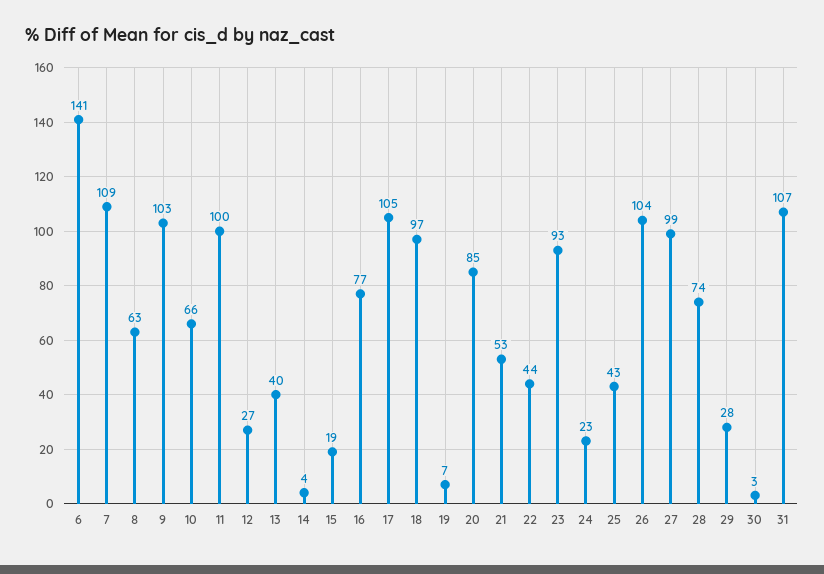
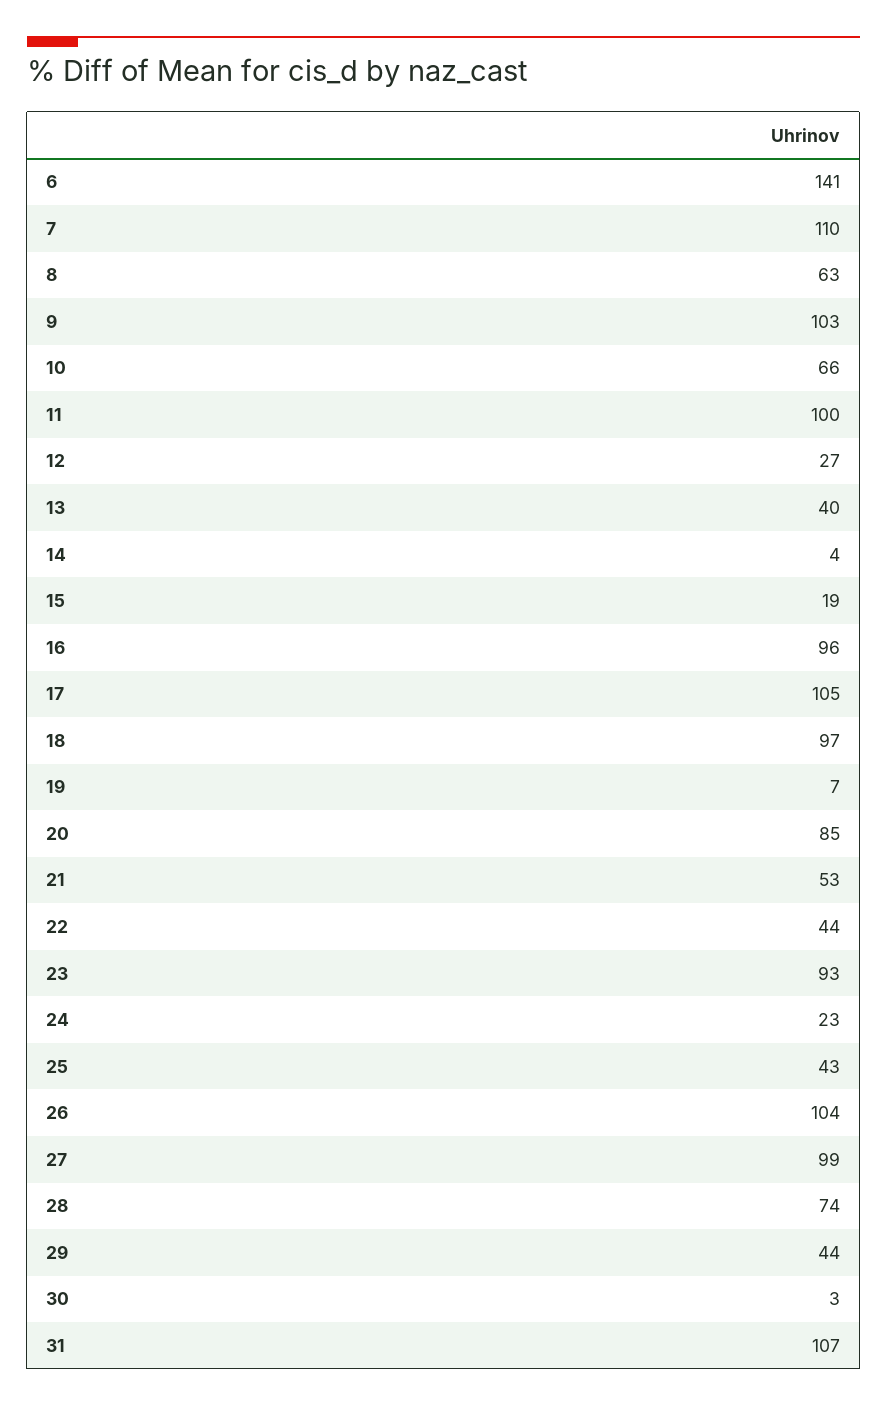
  {
    "6": 141,
-   "7": 109,
+   "7": 110,
    "8": 63,
    "9": 103,
    "10": 66,
    "11": 100,
    "12": 27,
    "13": 40,
    "14": 4,
    "15": 19,
-   "16": 77,
+   "16": 96,
    "17": 105,
    "18": 97,
    "19": 7,
    "20": 85,
    "21": 53,
    "22": 44,
    "23": 93,
    "24": 23,
    "25": 43,
    "26": 104,
    "27": 99,
    "28": 74,
-   "29": 28,
+   "29": 44,
    "30": 3,
    "31": 107
  }

